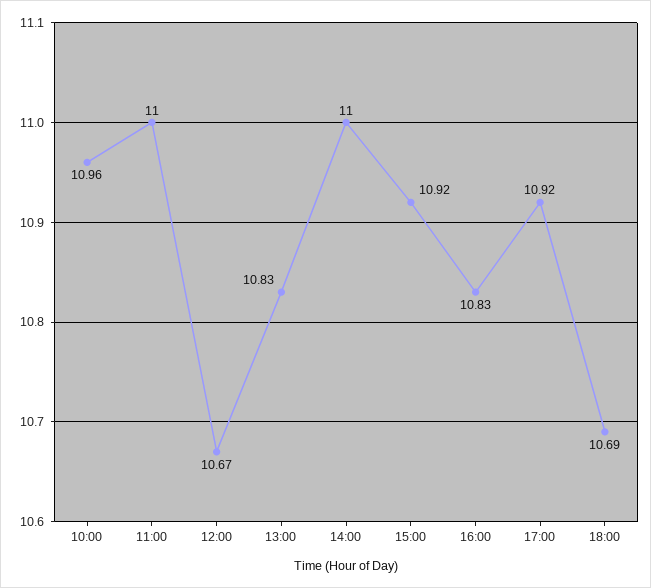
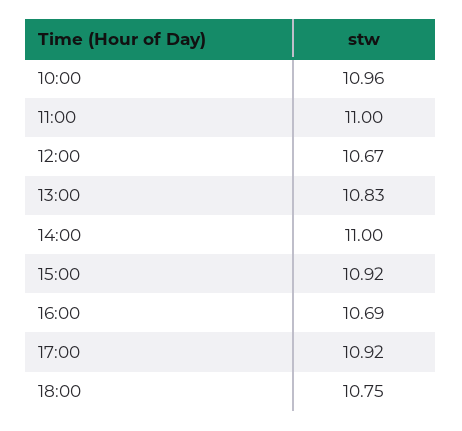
  {
    "10:00": 10.96,
    "11:00": 11,
    "12:00": 10.67,
    "13:00": 10.83,
    "14:00": 11,
    "15:00": 10.92,
-   "16:00": 10.83,
+   "16:00": 10.69,
    "17:00": 10.92,
-   "18:00": 10.69
+   "18:00": 10.75
  }

